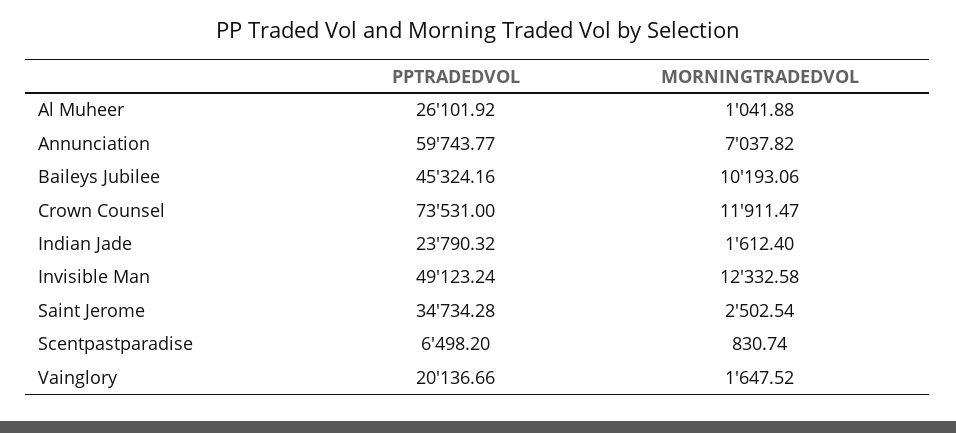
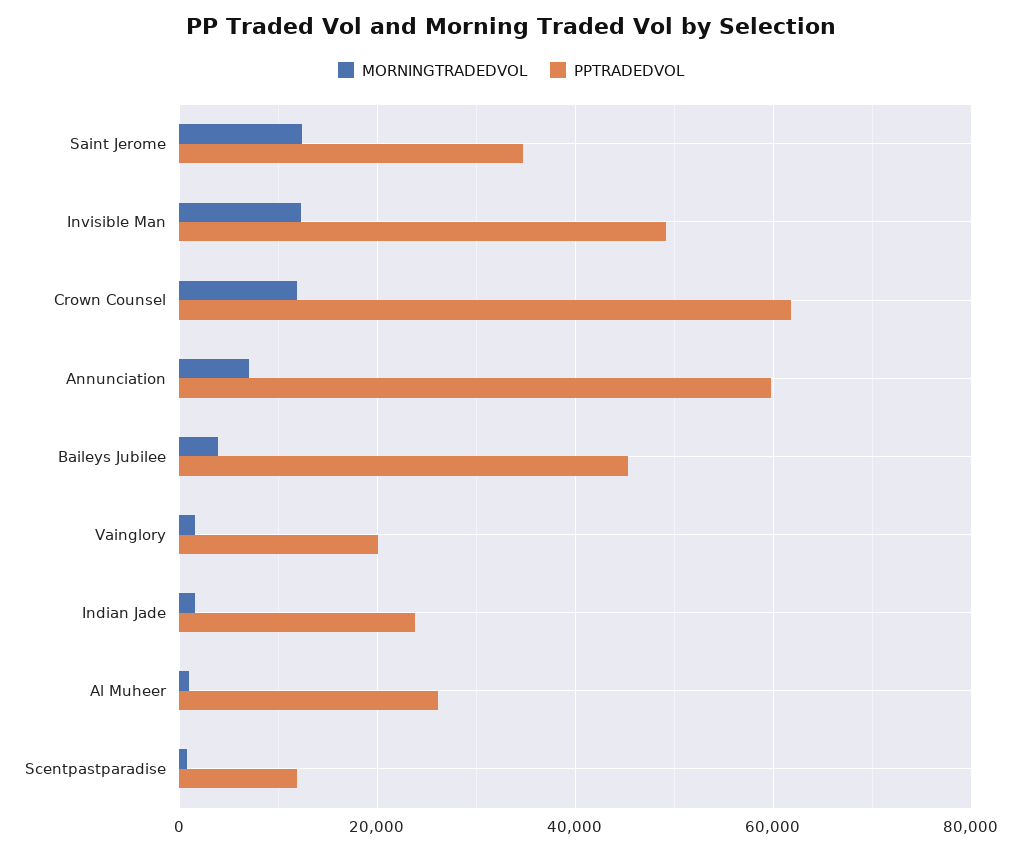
  {
    "PPTRADEDVOL": {
      "Al Muheer": 26101.92,
      "Annunciation": 59743.77,
      "Baileys Jubilee": 45324.16,
-     "Crown Counsel": 73531,
+     "Crown Counsel": 62000,
      "Indian Jade": 23790.32,
      "Invisible Man": 49123.24,
      "Saint Jerome": 34734.28,
-     "Scentpastparadise": 6498.2,
+     "Scentpastparadise": 12000,
      "Vainglory": 20136.66
    },
    "MORNINGTRADEDVOL": {
      "Al Muheer": 1041.88,
      "Annunciation": 7037.82,
-     "Baileys Jubilee": 10193.06,
+     "Baileys Jubilee": 4000,
      "Crown Counsel": 11911.47,
      "Indian Jade": 1612.4,
      "Invisible Man": 12332.58,
-     "Saint Jerome": 2502.54,
+     "Saint Jerome": 12000,
      "Scentpastparadise": 830.74,
      "Vainglory": 1647.52
    }
  }

